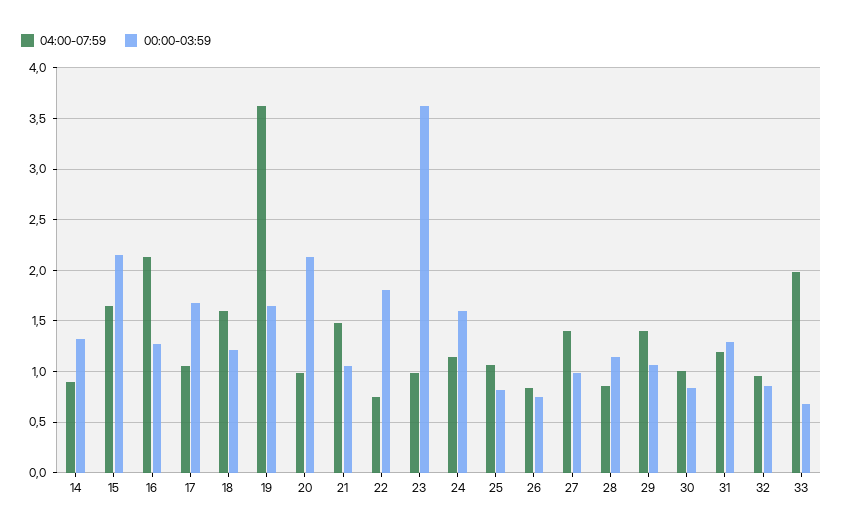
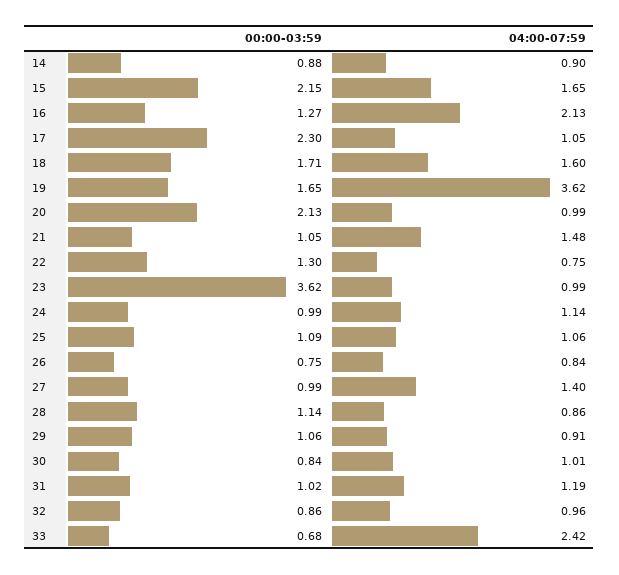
  {
    "04:00-07:59": {
      "14": 0.9,
      "15": 1.65,
      "16": 2.13,
      "17": 1.05,
      "18": 1.6,
      "19": 3.62,
      "20": 0.99,
      "21": 1.48,
      "22": 0.75,
      "23": 0.99,
      "24": 1.14,
      "25": 1.06,
      "26": 0.84,
      "27": 1.4,
      "28": 0.86,
-     "29": 1.4,
+     "29": 0.91,
      "30": 1.01,
      "31": 1.19,
      "32": 0.96,
-     "33": 2
+     "33": 2.42
    },
    "00:00-03:59": {
-     "14": 1.3,
+     "14": 0.88,
      "15": 2.15,
      "16": 1.27,
-     "17": 1.7,
+     "17": 2.3,
-     "18": 1.2,
+     "18": 1.71,
      "19": 1.65,
      "20": 2.13,
      "21": 1.05,
-     "22": 1.8,
+     "22": 1.3,
      "23": 3.62,
-     "24": 1.6,
+     "24": 0.99,
-     "25": 0.8,
+     "25": 1.09,
      "26": 0.75,
      "27": 0.99,
      "28": 1.14,
      "29": 1.06,
      "30": 0.84,
-     "31": 1.3,
+     "31": 1.02,
      "32": 0.86,
      "33": 0.68
    }
  }

